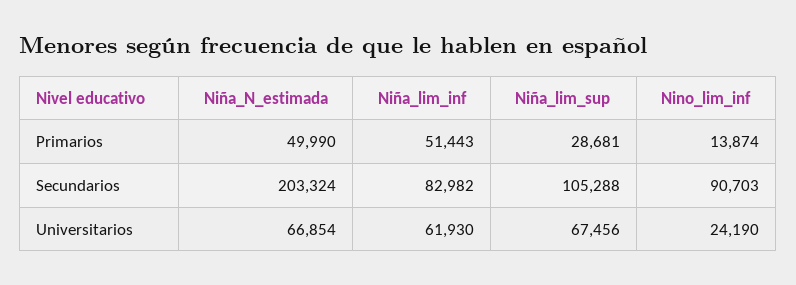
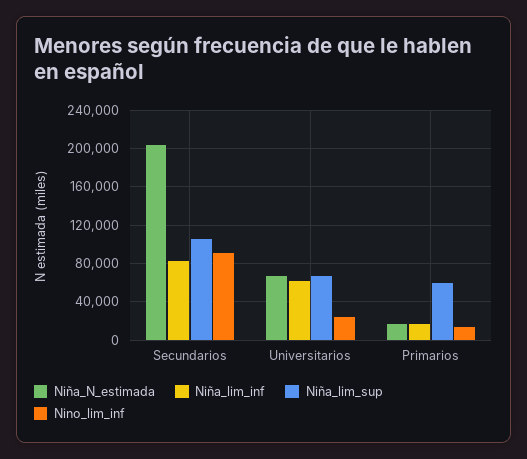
  {
    "Niña_N_estimada": {
-     "Primarios": 49990,
+     "Primarios": 20000,
      "Secundarios": 203324,
      "Universitarios": 66854
    },
    "Niña_lim_inf": {
-     "Primarios": 51443,
+     "Primarios": 20000,
      "Secundarios": 82982,
      "Universitarios": 61930
    },
    "Niña_lim_sup": {
-     "Primarios": 28681,
+     "Primarios": 60000,
      "Secundarios": 105288,
      "Universitarios": 67456
    },
    "Nino_lim_inf": {
      "Primarios": 13874,
      "Secundarios": 90703,
      "Universitarios": 24190
    }
  }

